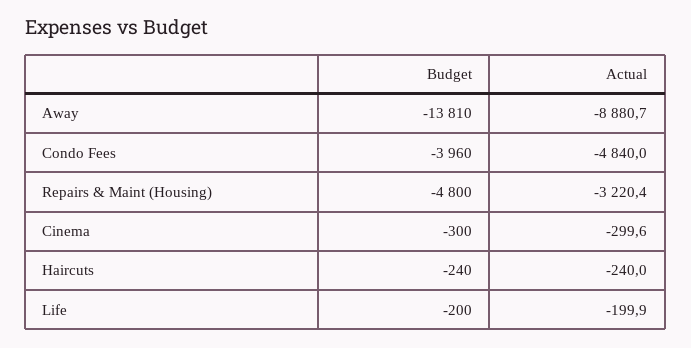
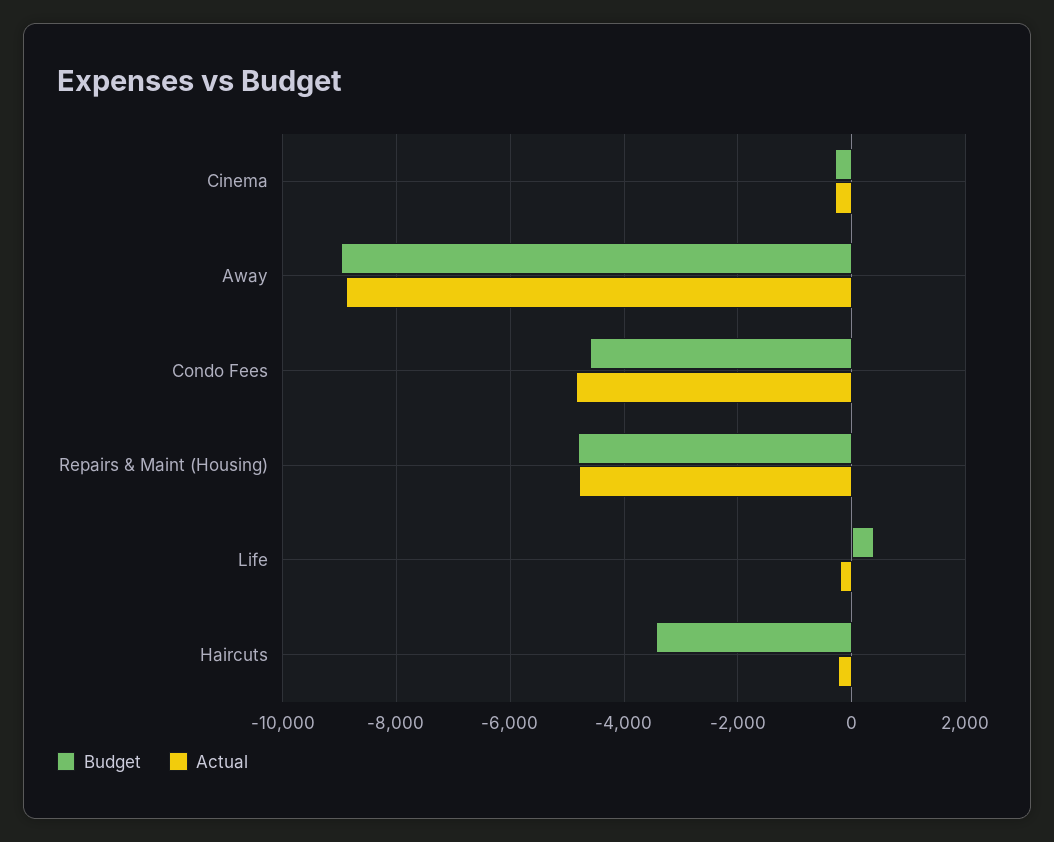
  {
    "Budget": {
-     "Away": -13810,
+     "Away": -9000,
-     "Condo Fees": -3960,
+     "Condo Fees": -4600,
      "Repairs & Maint (Housing)": -4800,
      "Cinema": -300,
-     "Haircuts": -240,
+     "Haircuts": -3400,
-     "Life": -200
+     "Life": 400
    },
    "Actual": {
      "Away": -8880.7,
      "Condo Fees": -4840,
-     "Repairs & Maint (Housing)": -3220.4,
+     "Repairs & Maint (Housing)": -4800,
      "Cinema": -299.6,
      "Haircuts": -240,
      "Life": -199.9
    }
  }

